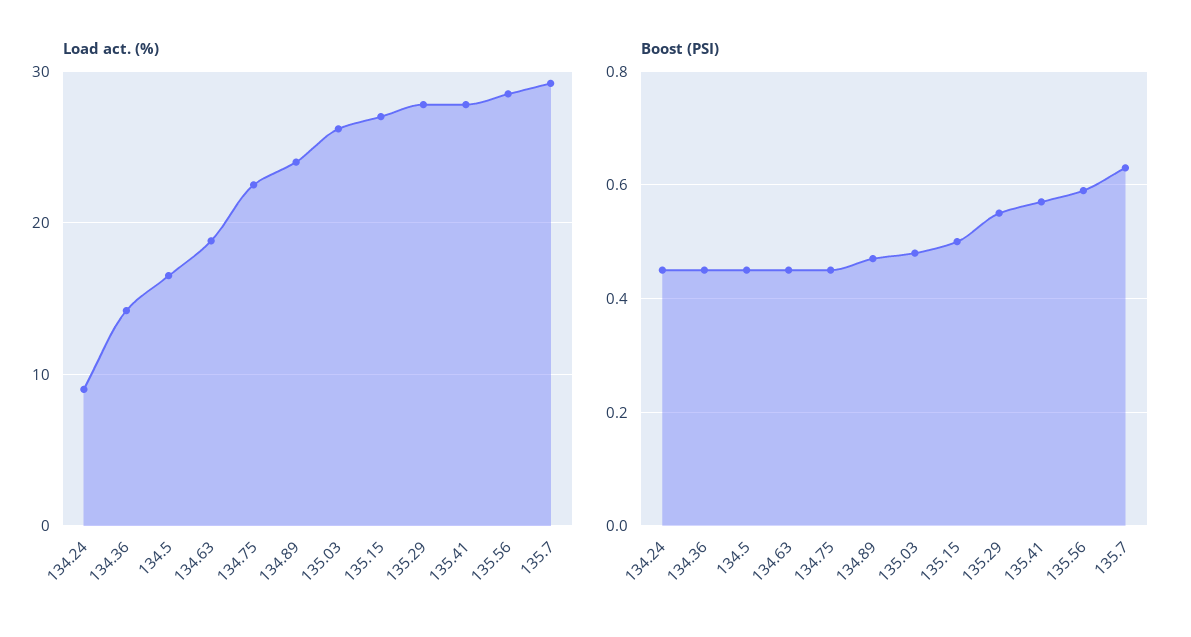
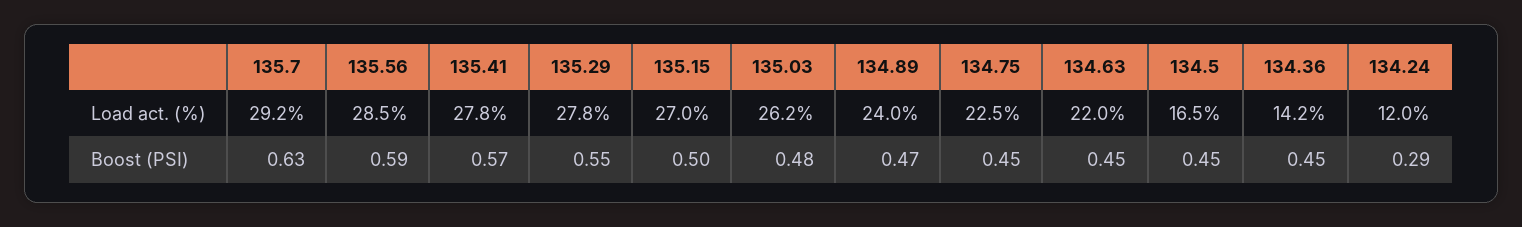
  {
    "Load act. (%)": {
-     "134.24": 9,
+     "134.24": 12,
      "134.36": 14.2,
      "134.5": 16.5,
-     "134.63": 19,
+     "134.63": 22,
      "134.75": 22.5,
      "134.89": 24,
      "135.03": 26.2,
      "135.15": 27,
      "135.29": 27.8,
      "135.41": 27.8,
      "135.56": 28.5,
      "135.7": 29.2
    },
    "Boost (PSI)": {
-     "134.24": 0.45,
+     "134.24": 0.29,
      "134.36": 0.45,
      "134.5": 0.45,
      "134.63": 0.45,
      "134.75": 0.45,
      "134.89": 0.47,
      "135.03": 0.48,
      "135.15": 0.5,
      "135.29": 0.55,
      "135.41": 0.57,
      "135.56": 0.59,
      "135.7": 0.63
    }
  }

